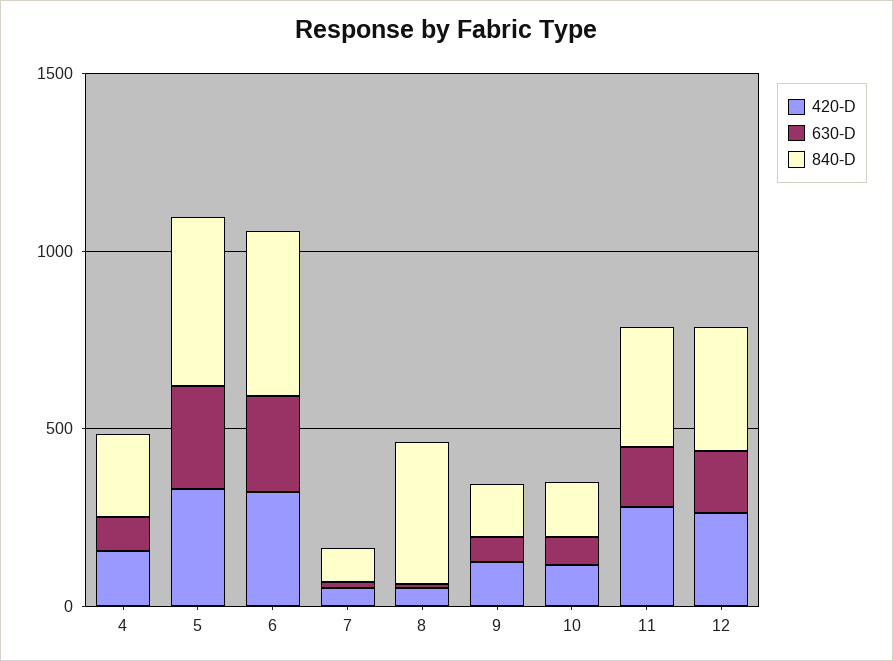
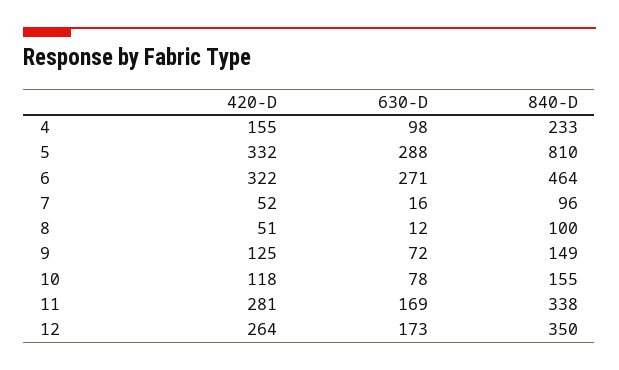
  {
    "420-D": {
      "4": 155,
      "5": 332,
      "6": 322,
      "7": 52,
      "8": 51,
      "9": 125,
      "10": 118,
      "11": 281,
      "12": 264
    },
    "630-D": {
      "4": 98,
      "5": 288,
      "6": 271,
      "7": 16,
      "8": 12,
      "9": 72,
      "10": 78,
      "11": 169,
      "12": 173
    },
    "840-D": {
      "4": 233,
-     "5": 500,
+     "5": 810,
      "6": 464,
      "7": 96,
-     "8": 400,
+     "8": 100,
      "9": 149,
      "10": 155,
      "11": 338,
      "12": 350
    }
  }

